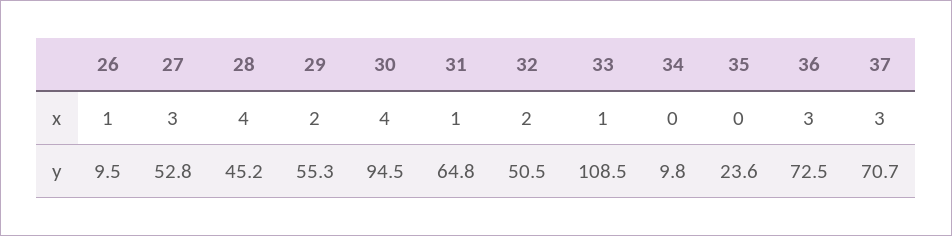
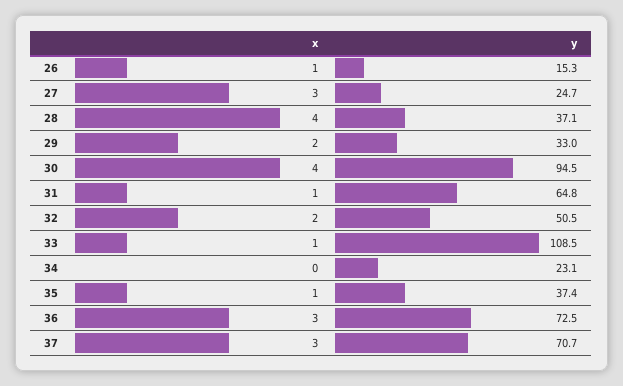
  {
    "26": {
      "x": 1,
-     "y": 9.5
+     "y": 15.3
    },
    "27": {
      "x": 3,
-     "y": 52.8
+     "y": 24.7
    },
    "28": {
      "x": 4,
-     "y": 45.2
+     "y": 37.1
    },
    "29": {
      "x": 2,
-     "y": 55.3
+     "y": 33
    },
    "30": {
      "x": 4,
      "y": 94.5
    },
    "31": {
      "x": 1,
      "y": 64.8
    },
    "32": {
      "x": 2,
      "y": 50.5
    },
    "33": {
      "x": 1,
      "y": 108.5
    },
    "34": {
      "x": 0,
-     "y": 9.8
+     "y": 23.1
    },
    "35": {
-     "x": 0,
+     "x": 1,
-     "y": 23.6
+     "y": 37.4
    },
    "36": {
      "x": 3,
      "y": 72.5
    },
    "37": {
      "x": 3,
      "y": 70.7
    }
  }

